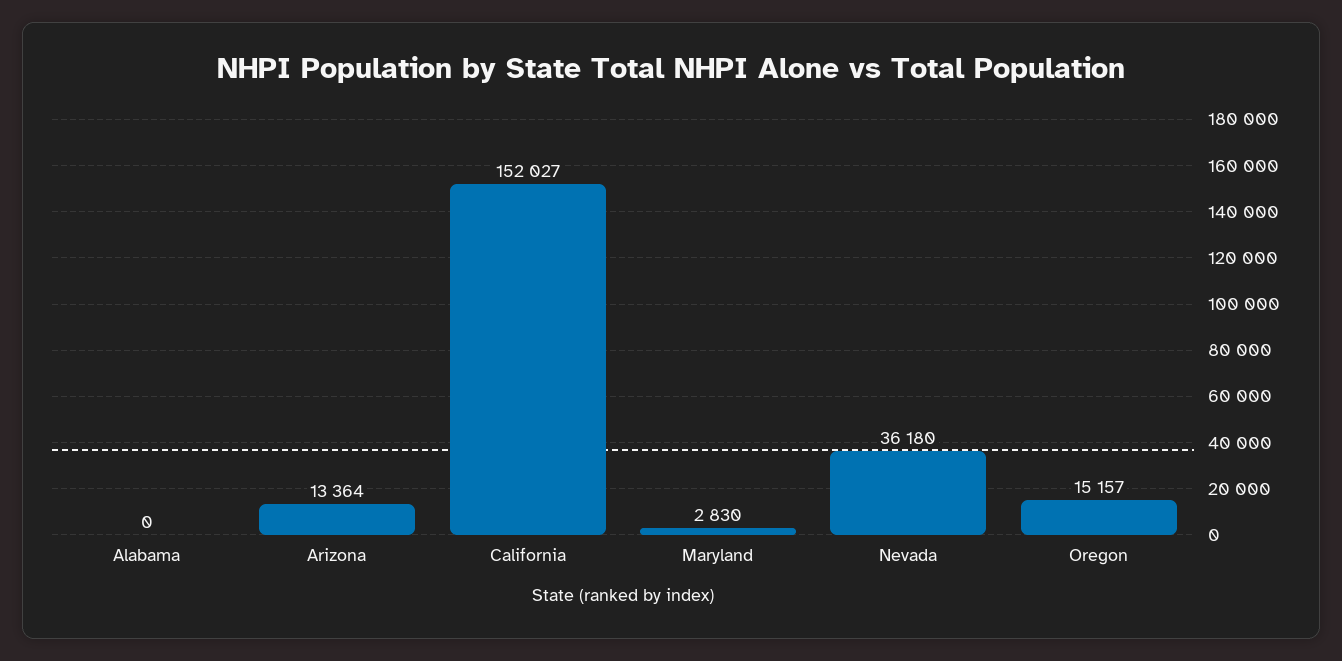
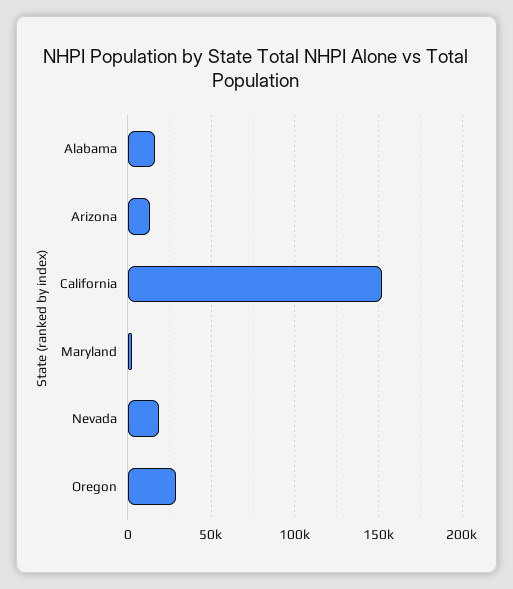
  {
-   "Alabama": 0,
+   "Alabama": 15000,
    "Arizona": 13364,
    "California": 152027,
    "Maryland": 2830,
-   "Nevada": 36180,
+   "Nevada": 20000,
-   "Oregon": 15157
+   "Oregon": 30000
  }

